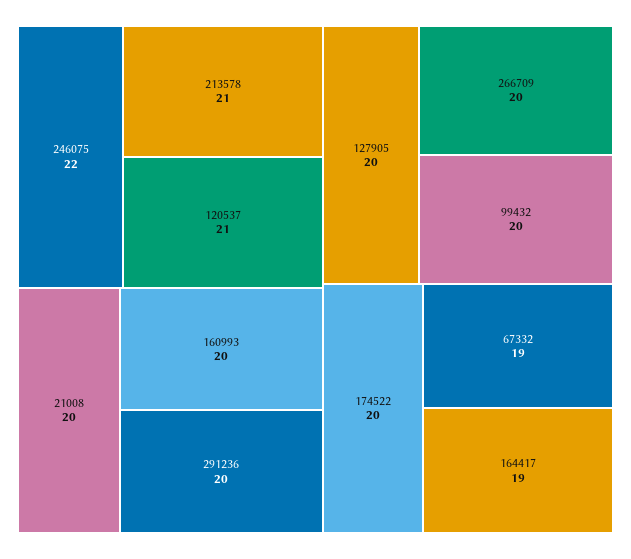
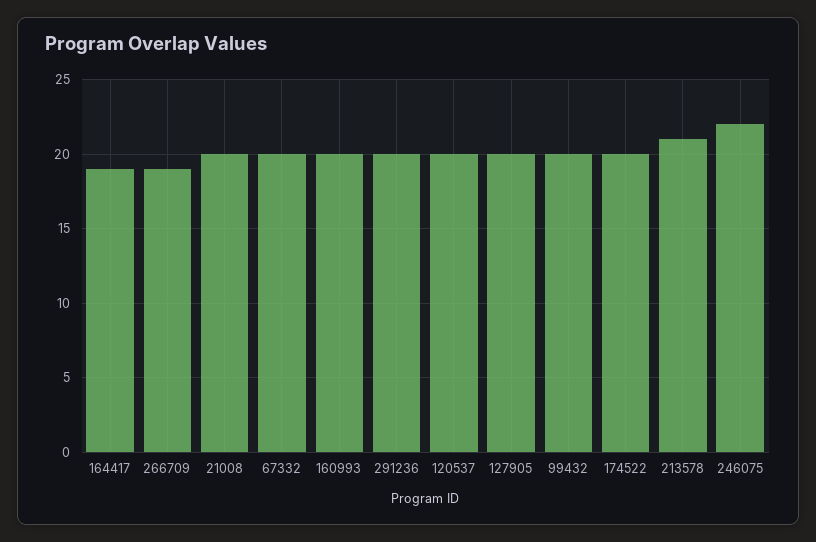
  {
    "246075": 22,
    "213578": 21,
-   "120537": 21,
+   "120537": 20,
    "21008": 20,
    "160993": 20,
    "291236": 20,
    "127905": 20,
-   "266709": 20,
+   "266709": 19,
    "99432": 20,
    "174522": 20,
-   "67332": 19,
+   "67332": 20,
    "164417": 19
  }

